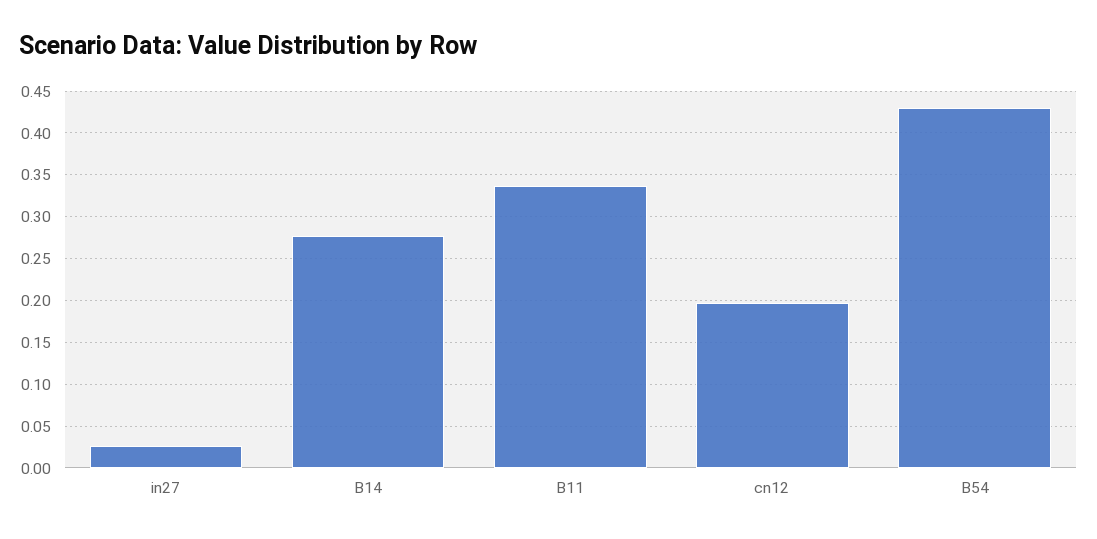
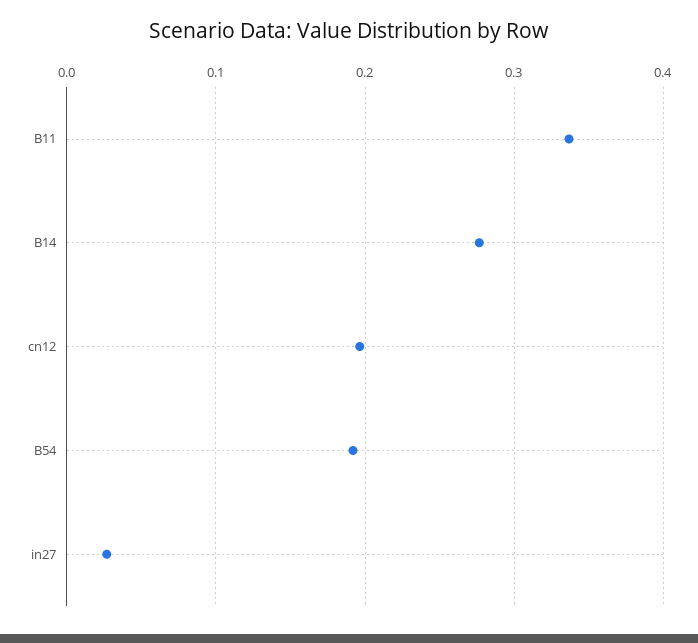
  {
    "in27": 0.03,
    "B14": 0.28,
    "B11": 0.34,
    "cn12": 0.2,
-   "B54": 0.43
+   "B54": 0.19
  }

